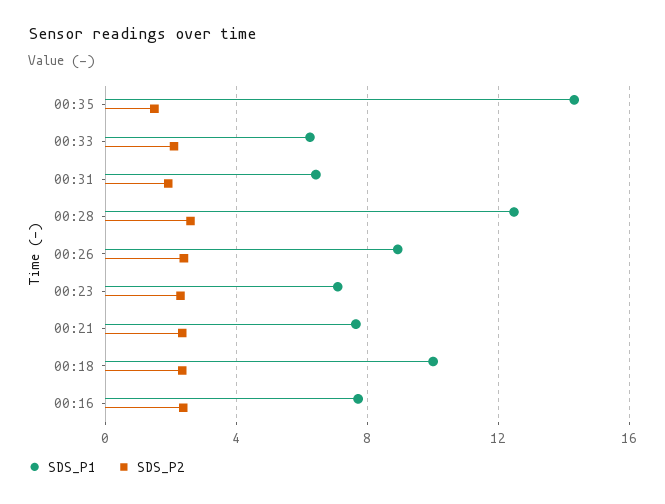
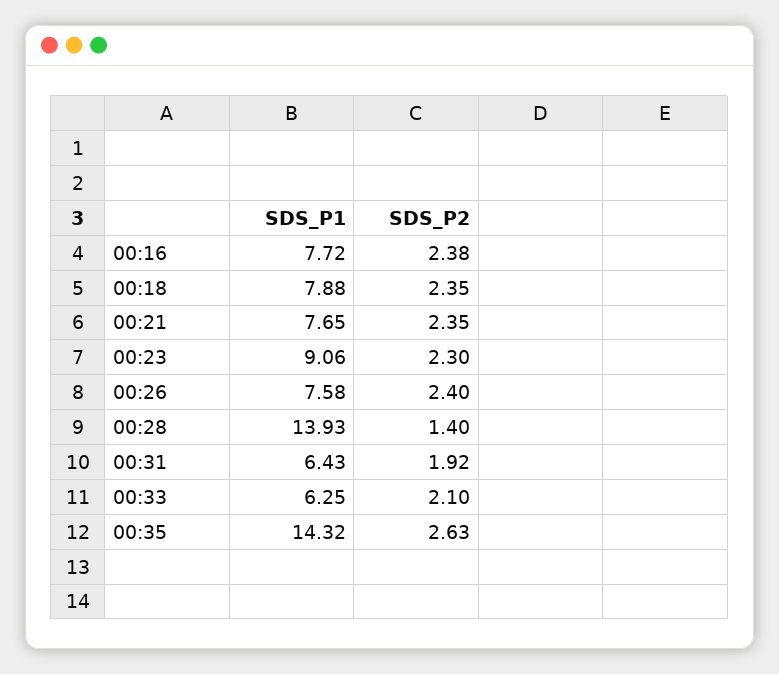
  {
    "SDS_P1": {
      "00:35": 14.32,
      "00:33": 6.25,
      "00:31": 6.43,
-     "00:28": 12.5,
+     "00:28": 13.93,
-     "00:26": 9,
+     "00:26": 7.58,
-     "00:23": 7,
+     "00:23": 9.06,
      "00:21": 7.65,
-     "00:18": 10,
+     "00:18": 7.88,
      "00:16": 7.72
    },
    "SDS_P2": {
-     "00:35": 1.5,
+     "00:35": 2.63,
      "00:33": 2.1,
      "00:31": 1.92,
-     "00:28": 2.5,
+     "00:28": 1.4,
      "00:26": 2.4,
      "00:23": 2.3,
      "00:21": 2.35,
      "00:18": 2.35,
      "00:16": 2.38
    }
  }

